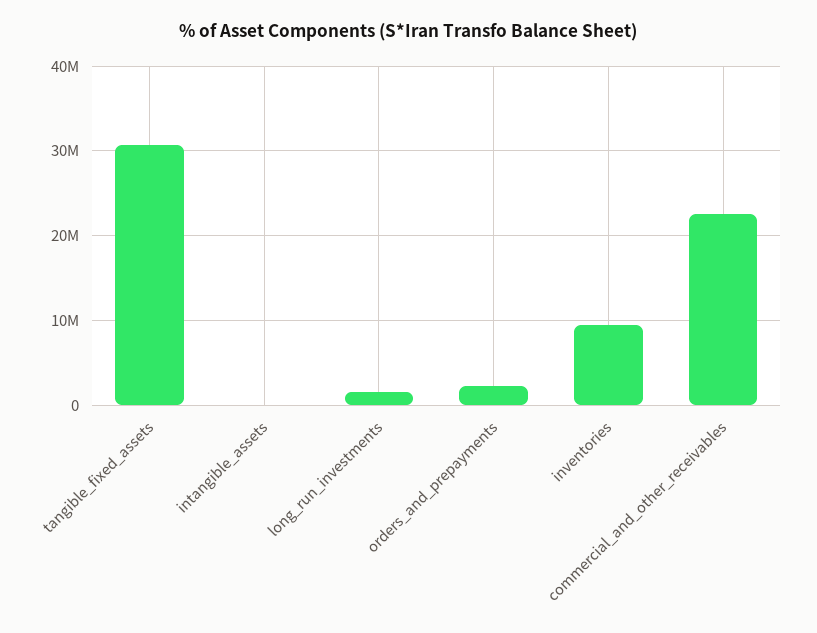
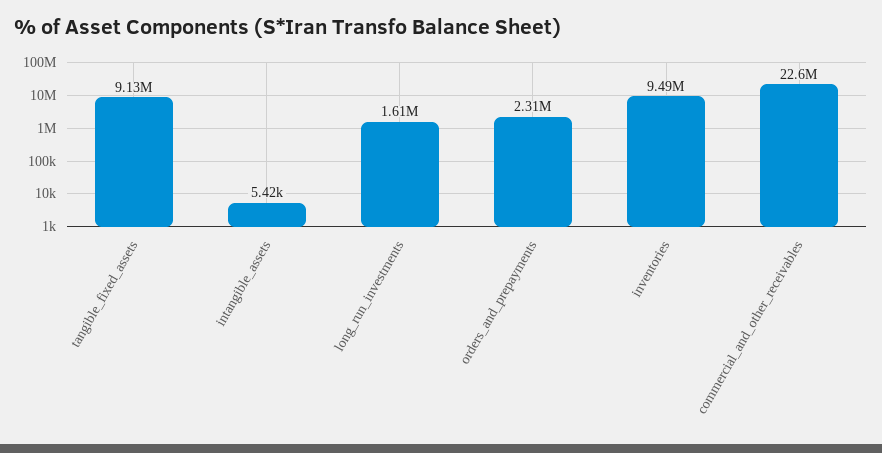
  {
-   "tangible_fixed_assets": 31000000,
+   "tangible_fixed_assets": 9130000,
    "intangible_assets": 5420,
    "long_run_investments": 1610000,
    "orders_and_prepayments": 2310000,
    "inventories": 9490000,
    "commercial_and_other_receivables": 22600000
  }

